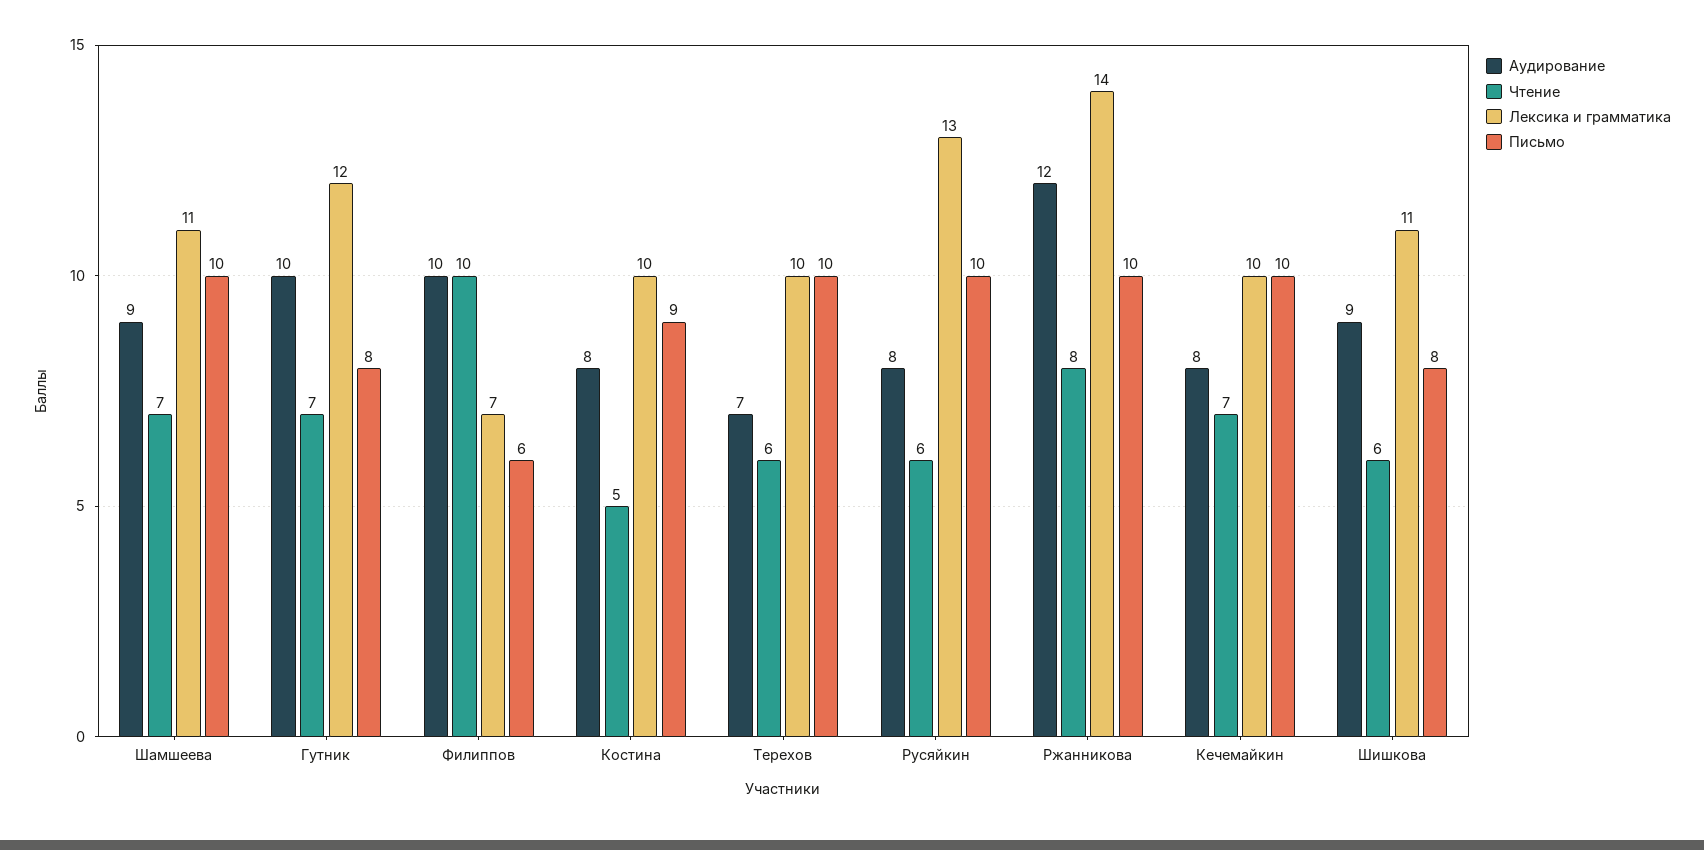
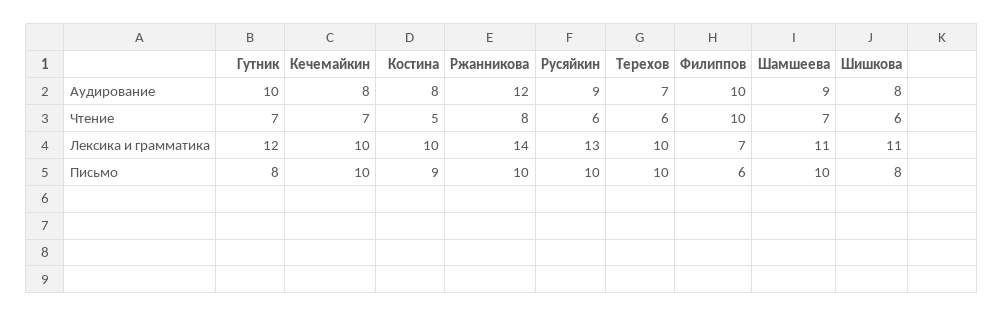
  {
    "Аудирование": {
      "Шамшеева": 9,
      "Гутник": 10,
      "Филиппов": 10,
      "Костина": 8,
      "Терехов": 7,
-     "Русяйкин": 8,
+     "Русяйкин": 9,
      "Ржанникова": 12,
      "Кечемайкин": 8,
-     "Шишкова": 9
+     "Шишкова": 8
    },
    "Чтение": {
      "Шамшеева": 7,
      "Гутник": 7,
      "Филиппов": 10,
      "Костина": 5,
      "Терехов": 6,
      "Русяйкин": 6,
      "Ржанникова": 8,
      "Кечемайкин": 7,
      "Шишкова": 6
    },
    "Лексика и грамматика": {
      "Шамшеева": 11,
      "Гутник": 12,
      "Филиппов": 7,
      "Костина": 10,
      "Терехов": 10,
      "Русяйкин": 13,
      "Ржанникова": 14,
      "Кечемайкин": 10,
      "Шишкова": 11
    },
    "Письмо": {
      "Шамшеева": 10,
      "Гутник": 8,
      "Филиппов": 6,
      "Костина": 9,
      "Терехов": 10,
      "Русяйкин": 10,
      "Ржанникова": 10,
      "Кечемайкин": 10,
      "Шишкова": 8
    }
  }

